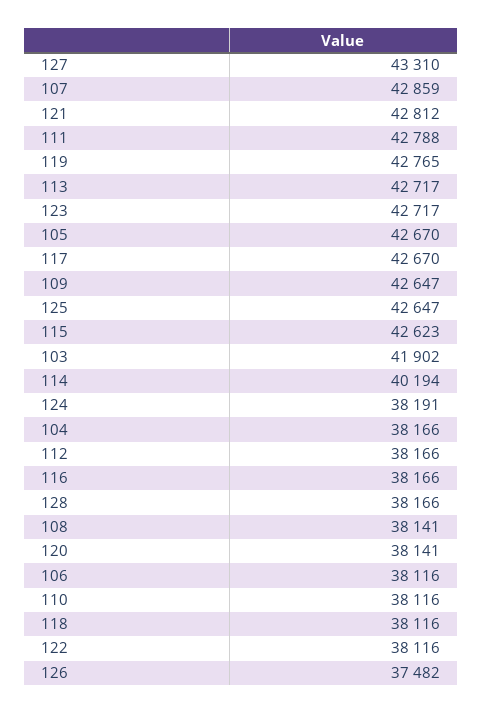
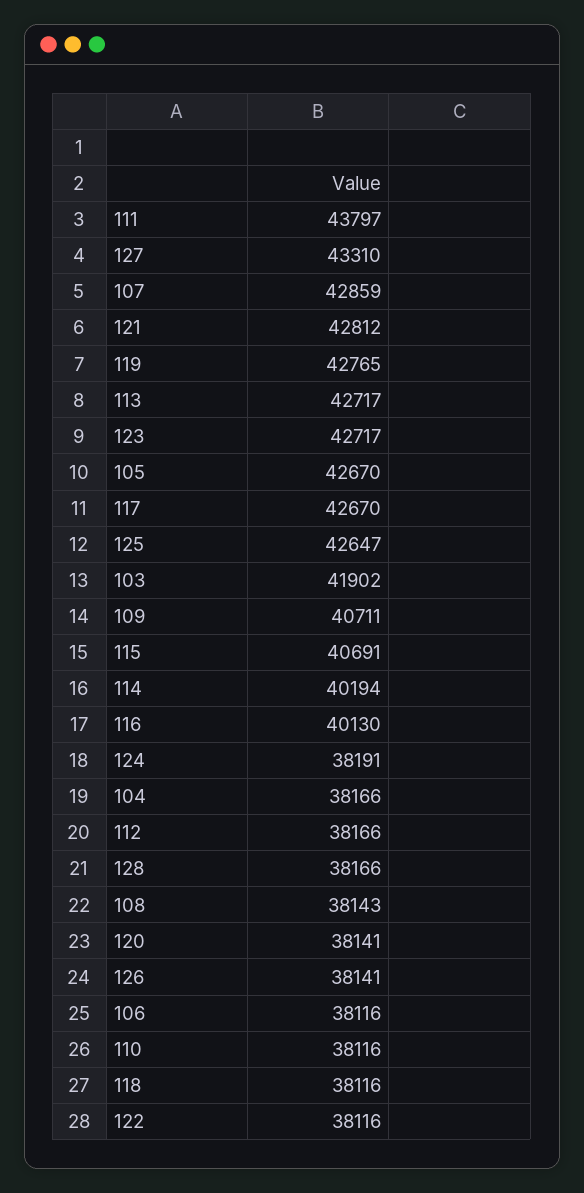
  {
    "127": 43310,
    "107": 42859,
    "121": 42812,
-   "111": 42788,
+   "111": 43797,
    "119": 42765,
    "113": 42717,
    "123": 42717,
    "105": 42670,
    "117": 42670,
-   "109": 42647,
+   "109": 40711,
    "125": 42647,
-   "115": 42623,
+   "115": 40691,
    "103": 41902,
    "114": 40194,
    "124": 38191,
    "104": 38166,
    "112": 38166,
-   "116": 38166,
+   "116": 40130,
    "128": 38166,
-   "108": 38141,
+   "108": 38143,
    "120": 38141,
    "106": 38116,
    "110": 38116,
    "118": 38116,
    "122": 38116,
-   "126": 37482
+   "126": 38141
  }

